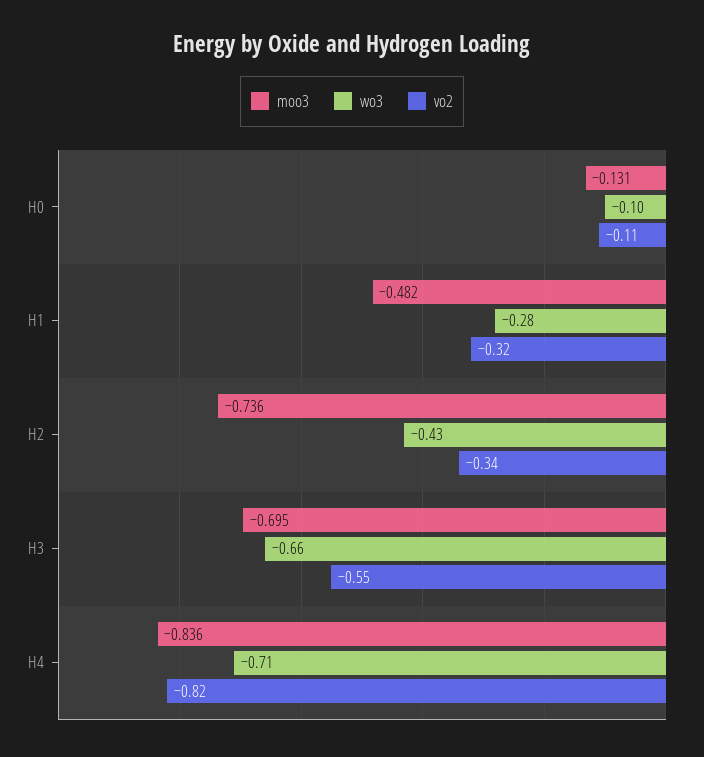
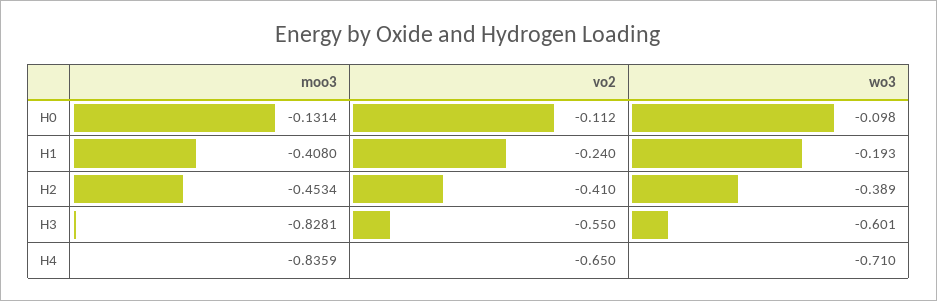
  {
    "moo3": {
      "H0": -0.1314,
-     "H1": -0.482,
+     "H1": -0.408,
-     "H2": -0.736,
+     "H2": -0.4534,
-     "H3": -0.695,
+     "H3": -0.8281,
      "H4": -0.8359
    },
    "wo3": {
      "H0": -0.098,
-     "H1": -0.28,
+     "H1": -0.193,
-     "H2": -0.43,
+     "H2": -0.389,
-     "H3": -0.66,
+     "H3": -0.601,
      "H4": -0.71
    },
    "vo2": {
      "H0": -0.112,
-     "H1": -0.32,
+     "H1": -0.24,
-     "H2": -0.34,
+     "H2": -0.41,
      "H3": -0.55,
-     "H4": -0.82
+     "H4": -0.65
    }
  }

